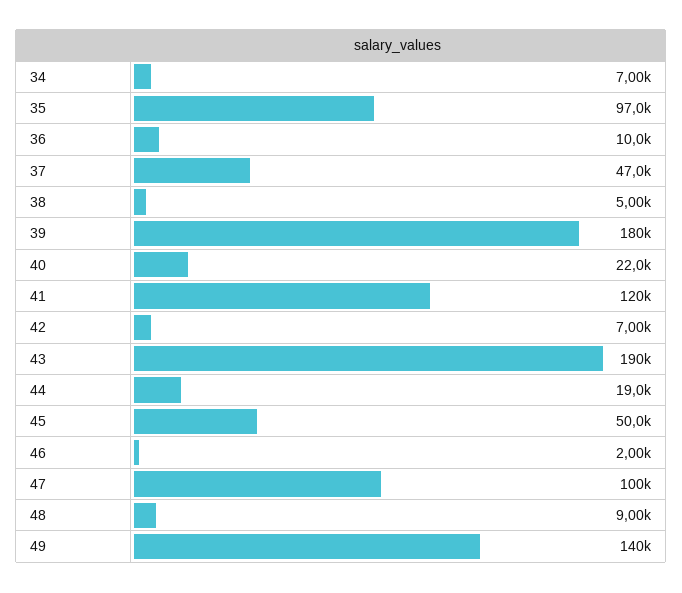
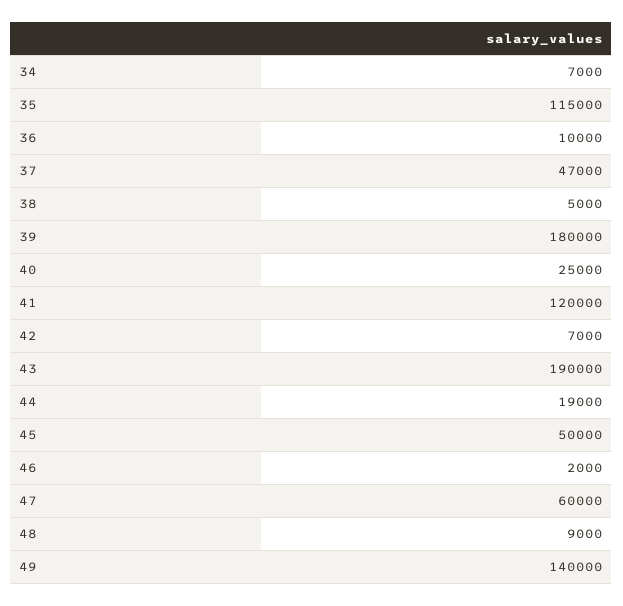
  {
    "34": 7000,
-   "35": 97000,
+   "35": 115000,
    "36": 10000,
    "37": 47000,
    "38": 5000,
    "39": 180000,
-   "40": 22000,
+   "40": 25000,
    "41": 120000,
    "42": 7000,
    "43": 190000,
    "44": 19000,
    "45": 50000,
    "46": 2000,
-   "47": 100000,
+   "47": 60000,
    "48": 9000,
    "49": 140000
  }

